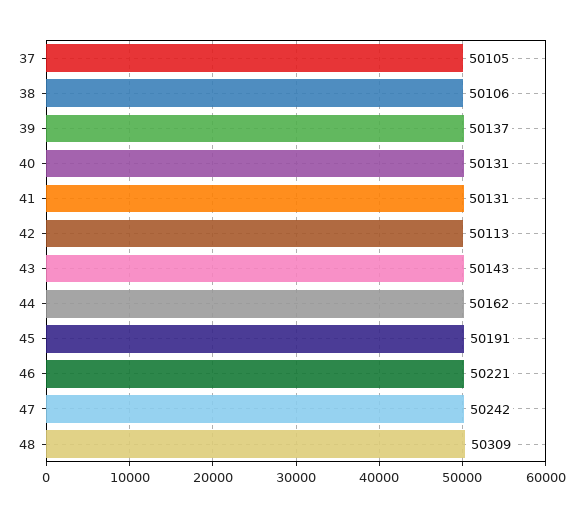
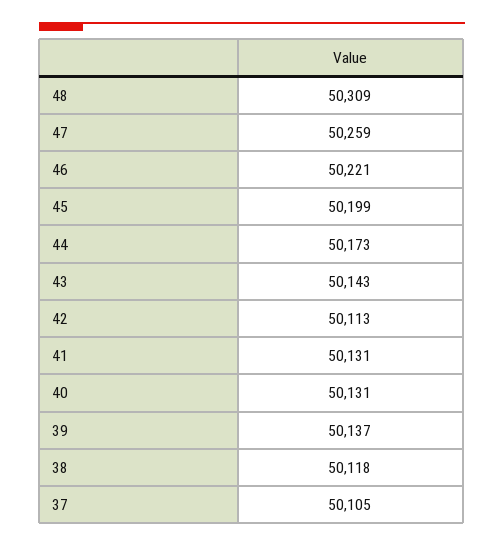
  {
    "37": 50105,
-   "38": 50106,
+   "38": 50118,
    "39": 50137,
    "40": 50131,
    "41": 50131,
    "42": 50113,
    "43": 50143,
-   "44": 50162,
+   "44": 50173,
-   "45": 50191,
+   "45": 50199,
    "46": 50221,
-   "47": 50242,
+   "47": 50259,
    "48": 50309
  }

